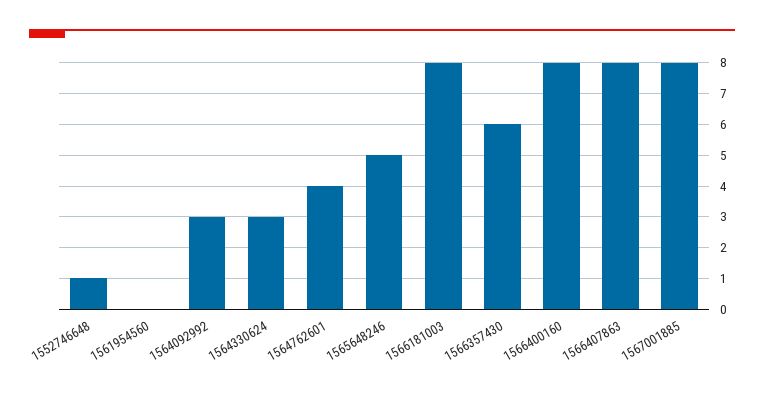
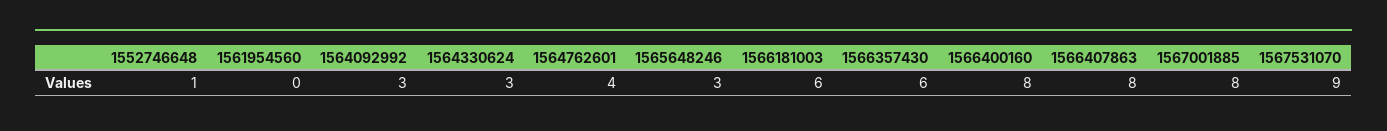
  {
    "1552746648": 1,
    "1561954560": 0,
    "1564092992": 3,
    "1564330624": 3,
    "1564762601": 4,
-   "1565648246": 5,
+   "1565648246": 3,
-   "1566181003": 8,
+   "1566181003": 6,
    "1566357430": 6,
    "1566400160": 8,
    "1566407863": 8,
-   "1567001885": 8
+   "1567001885": 8,
+   "1567531070": 9
  }

